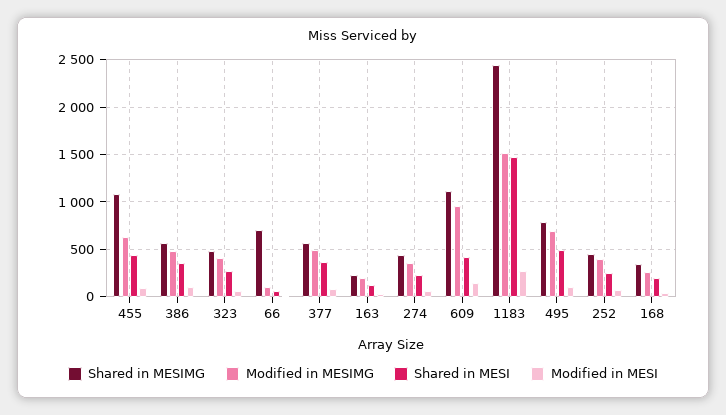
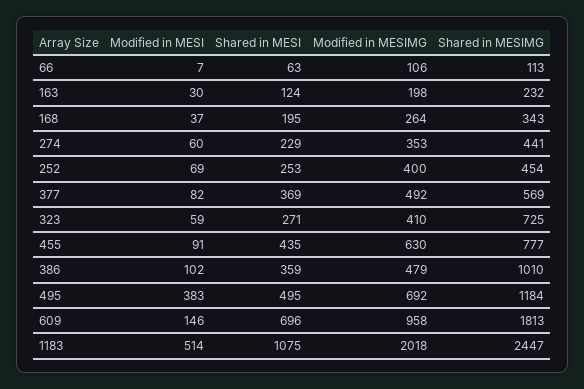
  {
    "Shared in MESIMG": {
-     "455": 1100,
+     "455": 777,
-     "386": 600,
+     "386": 1010,
-     "323": 500,
+     "323": 725,
-     "66": 700,
+     "66": 113,
      "377": 569,
      "163": 232,
      "274": 441,
-     "609": 1100,
+     "609": 1813,
      "1183": 2447,
-     "495": 800,
+     "495": 1184,
      "252": 454,
      "168": 343
    },
    "Modified in MESIMG": {
      "455": 630,
      "386": 479,
      "323": 410,
      "66": 106,
      "377": 492,
      "163": 198,
      "274": 353,
      "609": 958,
-     "1183": 1500,
+     "1183": 2018,
      "495": 692,
      "252": 400,
      "168": 264
    },
    "Shared in MESI": {
      "455": 435,
      "386": 359,
      "323": 271,
      "66": 63,
      "377": 369,
      "163": 124,
      "274": 229,
-     "609": 400,
+     "609": 696,
-     "1183": 1500,
+     "1183": 1075,
      "495": 495,
      "252": 253,
      "168": 195
    },
    "Modified in MESI": {
      "455": 91,
      "386": 102,
      "323": 59,
      "66": 7,
      "377": 82,
      "163": 30,
      "274": 60,
      "609": 146,
-     "1183": 300,
+     "1183": 514,
-     "495": 100,
+     "495": 383,
      "252": 69,
      "168": 37
    }
  }

